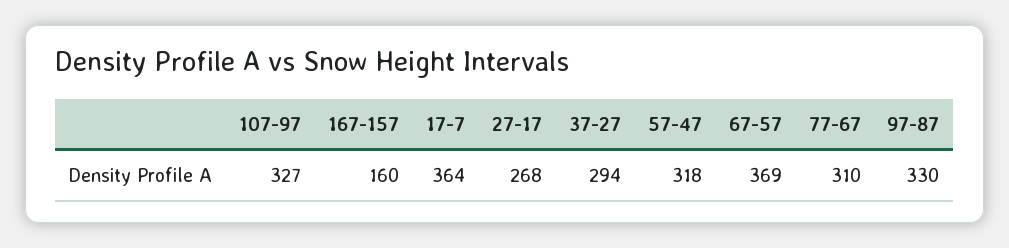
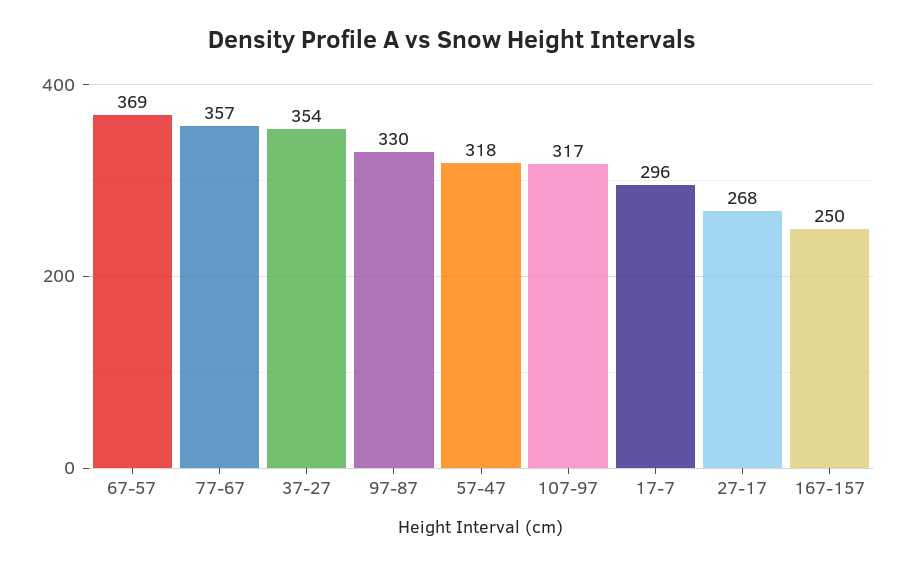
  {
-   "107-97": 327,
+   "107-97": 317,
-   "167-157": 160,
+   "167-157": 250,
-   "17-7": 364,
+   "17-7": 296,
    "27-17": 268,
-   "37-27": 294,
+   "37-27": 354,
    "57-47": 318,
    "67-57": 369,
-   "77-67": 310,
+   "77-67": 357,
    "97-87": 330
  }

